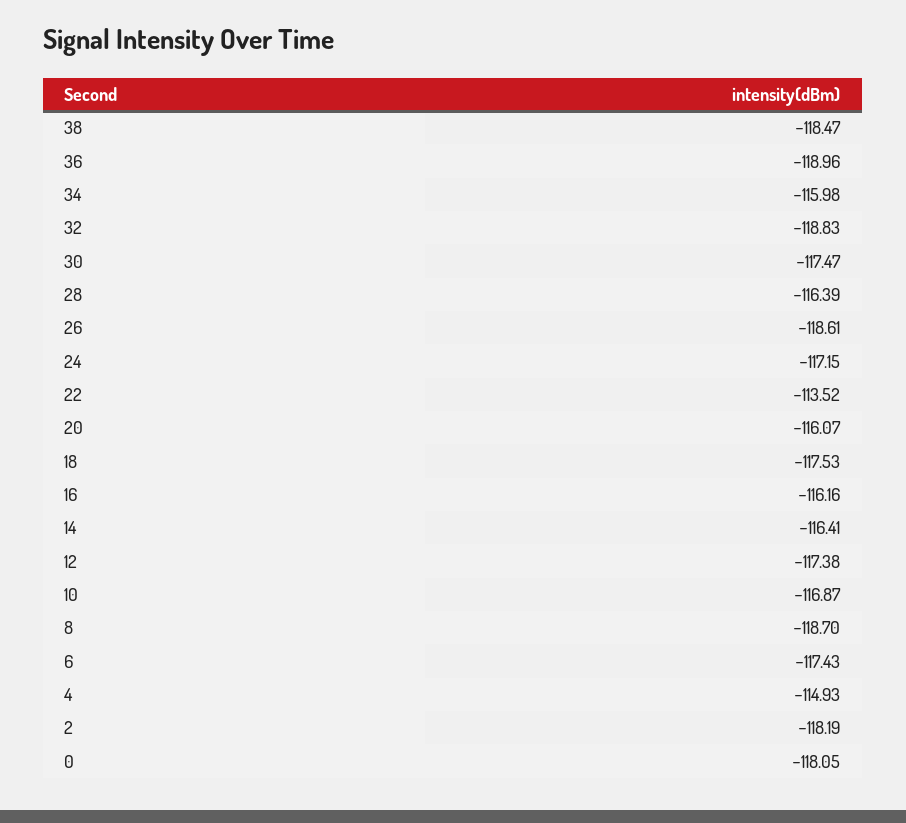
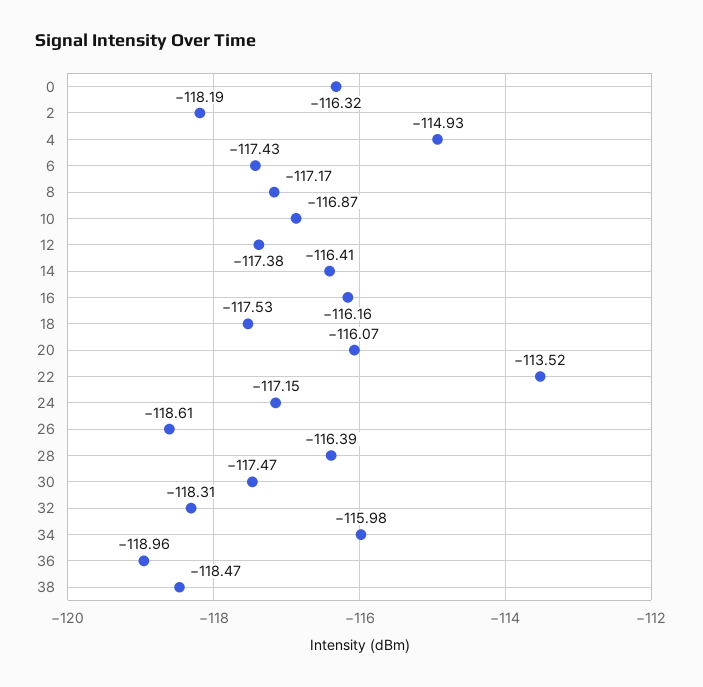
  {
    "38": -118.47,
    "36": -118.96,
    "34": -115.98,
-   "32": -118.83,
+   "32": -118.31,
    "30": -117.47,
    "28": -116.39,
    "26": -118.61,
    "24": -117.15,
    "22": -113.52,
    "20": -116.07,
    "18": -117.53,
    "16": -116.16,
    "14": -116.41,
    "12": -117.38,
    "10": -116.87,
-   "8": -118.7,
+   "8": -117.17,
    "6": -117.43,
    "4": -114.93,
    "2": -118.19,
-   "0": -118.05
+   "0": -116.32
  }

